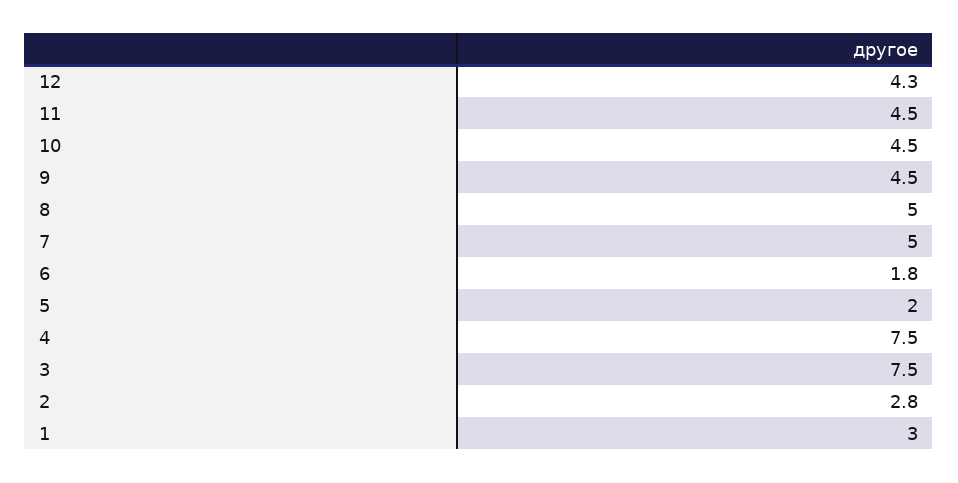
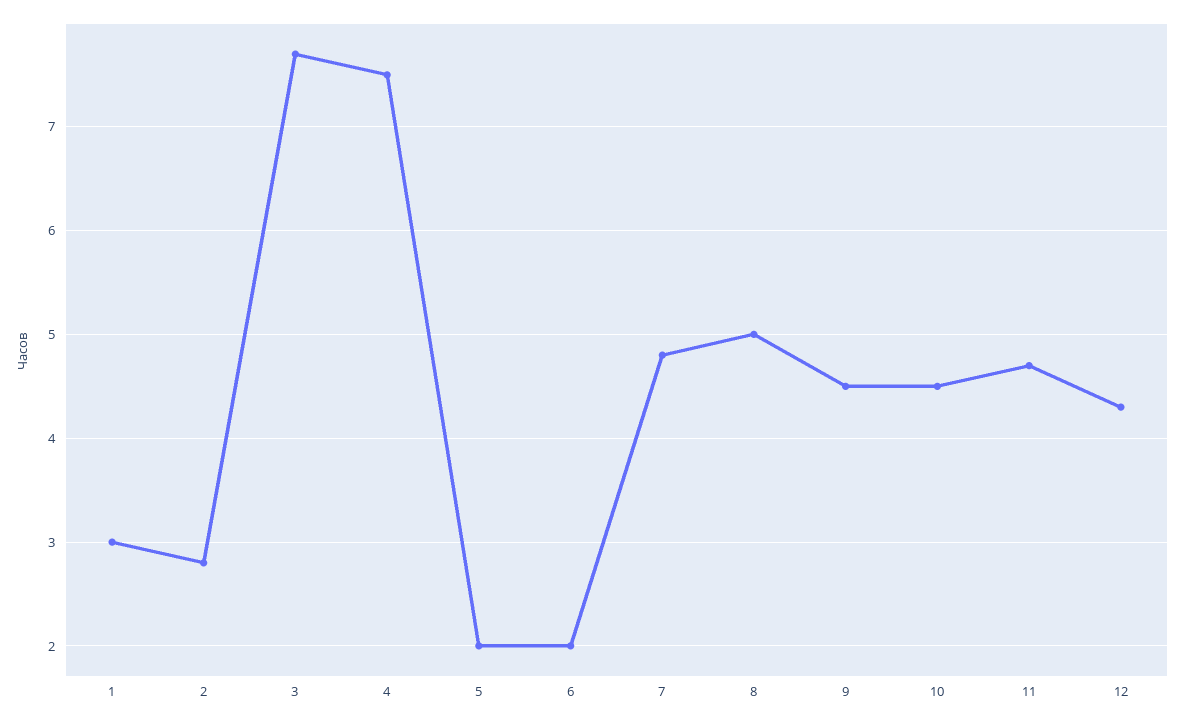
  {
    "12": 4.3,
-   "11": 4.5,
+   "11": 4.7,
    "10": 4.5,
    "9": 4.5,
    "8": 5,
-   "7": 5,
+   "7": 4.8,
-   "6": 1.8,
+   "6": 2,
    "5": 2,
    "4": 7.5,
-   "3": 7.5,
+   "3": 7.7,
    "2": 2.8,
    "1": 3
  }

